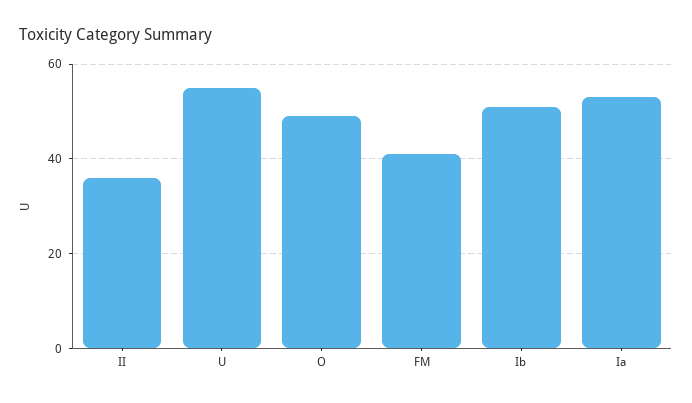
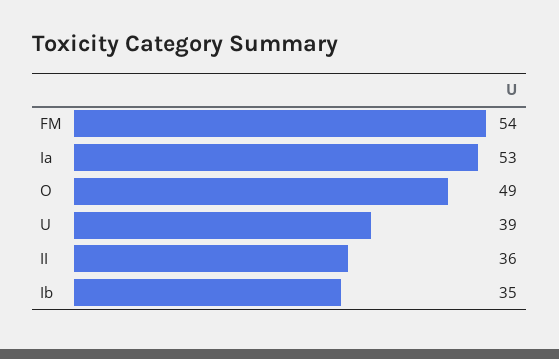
  {
    "II": 36,
-   "U": 55,
+   "U": 39,
    "O": 49,
-   "FM": 40,
+   "FM": 54,
-   "Ib": 50,
+   "Ib": 35,
    "Ia": 53
  }

